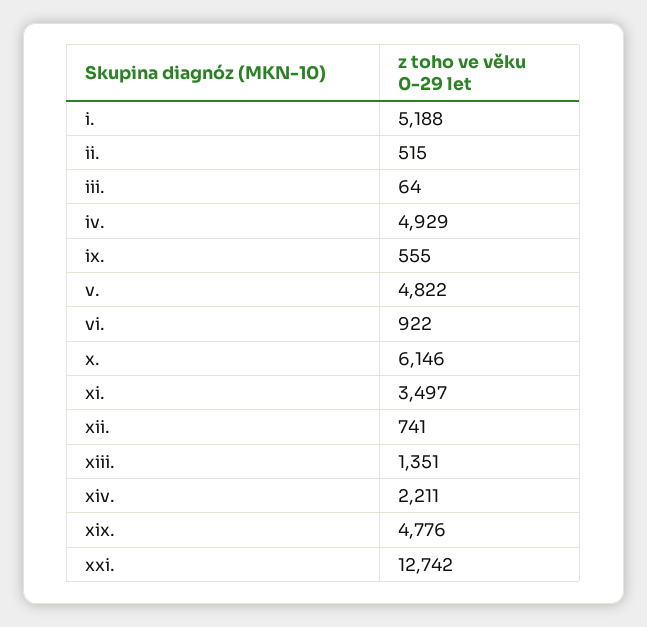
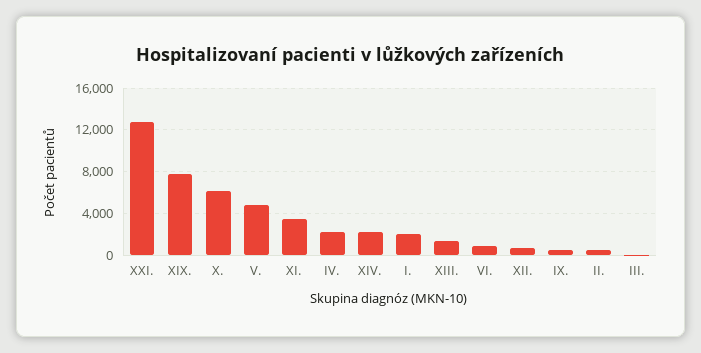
  {
-   "i.": 5188,
+   "i.": 2000,
    "ii.": 515,
    "iii.": 64,
-   "iv.": 4929,
+   "iv.": 2000,
    "ix.": 555,
    "v.": 4822,
    "vi.": 922,
    "x.": 6146,
    "xi.": 3497,
    "xii.": 741,
    "xiii.": 1351,
    "xiv.": 2211,
-   "xix.": 4776,
+   "xix.": 8000,
    "xxi.": 12742
  }

